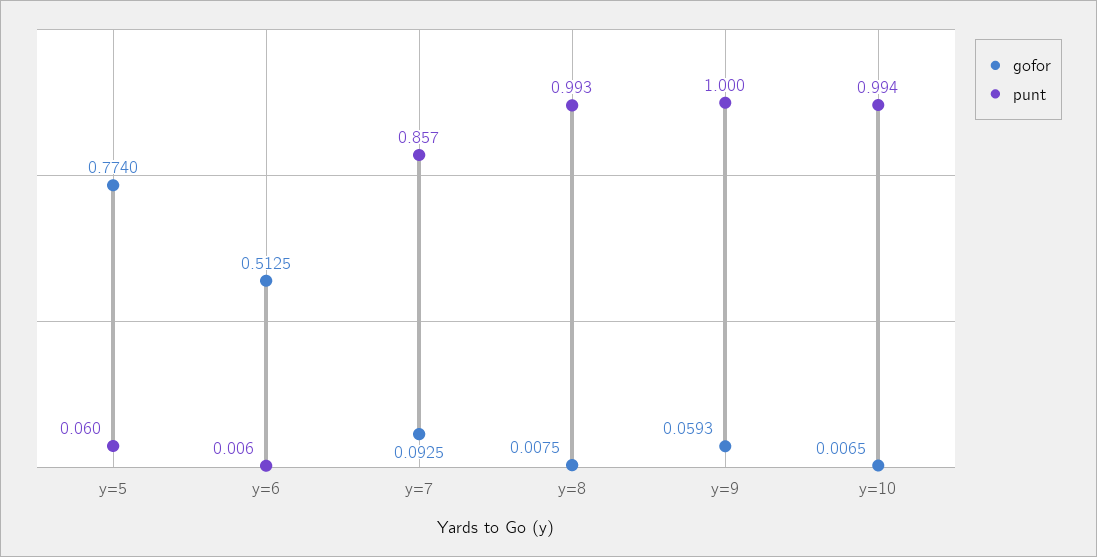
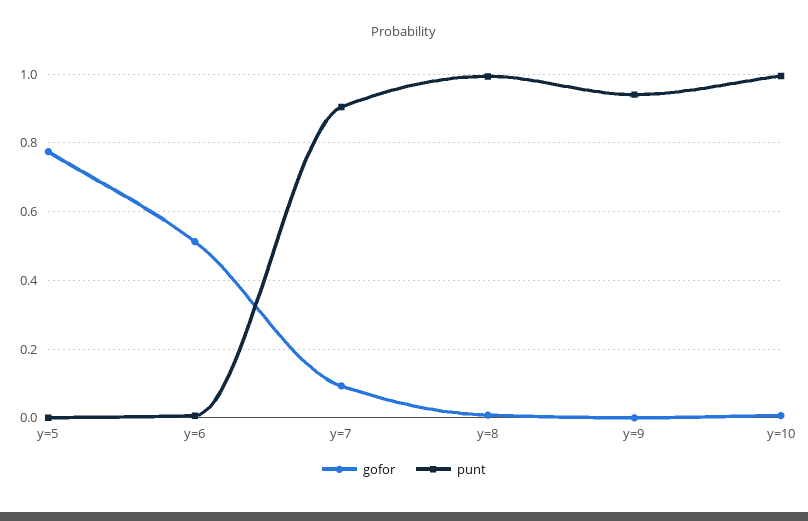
  {
    "gofor": {
      "y=5": 0.774,
      "y=6": 0.5125,
      "y=7": 0.0925,
      "y=8": 0.0075,
-     "y=9": 0.0593,
+     "y=9": 0,
      "y=10": 0.0065
    },
    "punt": {
-     "y=5": 0.06,
+     "y=5": 0,
      "y=6": 0.006,
-     "y=7": 0.857,
+     "y=7": 0.9,
      "y=8": 0.993,
-     "y=9": 1,
+     "y=9": 0.94,
      "y=10": 0.994
    }
  }

